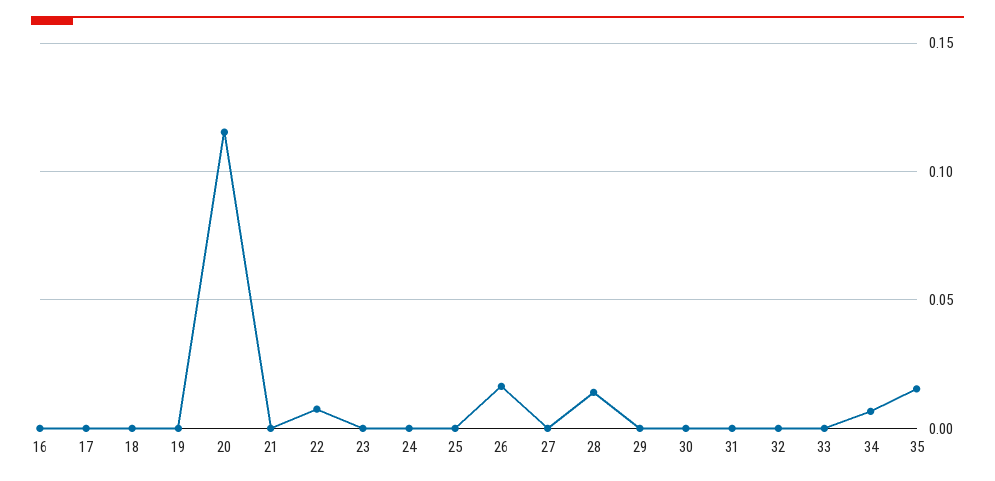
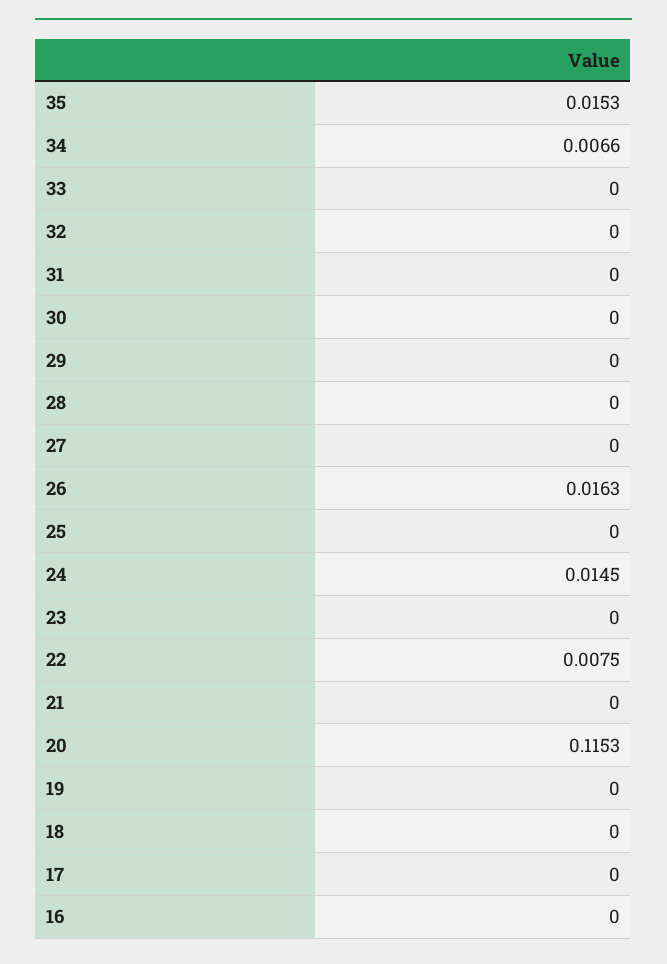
  {
    "16": 0,
    "17": 0,
    "18": 0,
    "19": 0,
    "20": 0.1153,
    "21": 0,
    "22": 0.0075,
    "23": 0,
-   "24": 0,
+   "24": 0.0145,
    "25": 0,
    "26": 0.0163,
    "27": 0,
-   "28": 0.015,
+   "28": 0,
    "29": 0,
    "30": 0,
    "31": 0,
    "32": 0,
    "33": 0,
    "34": 0.0066,
    "35": 0.0153
  }

